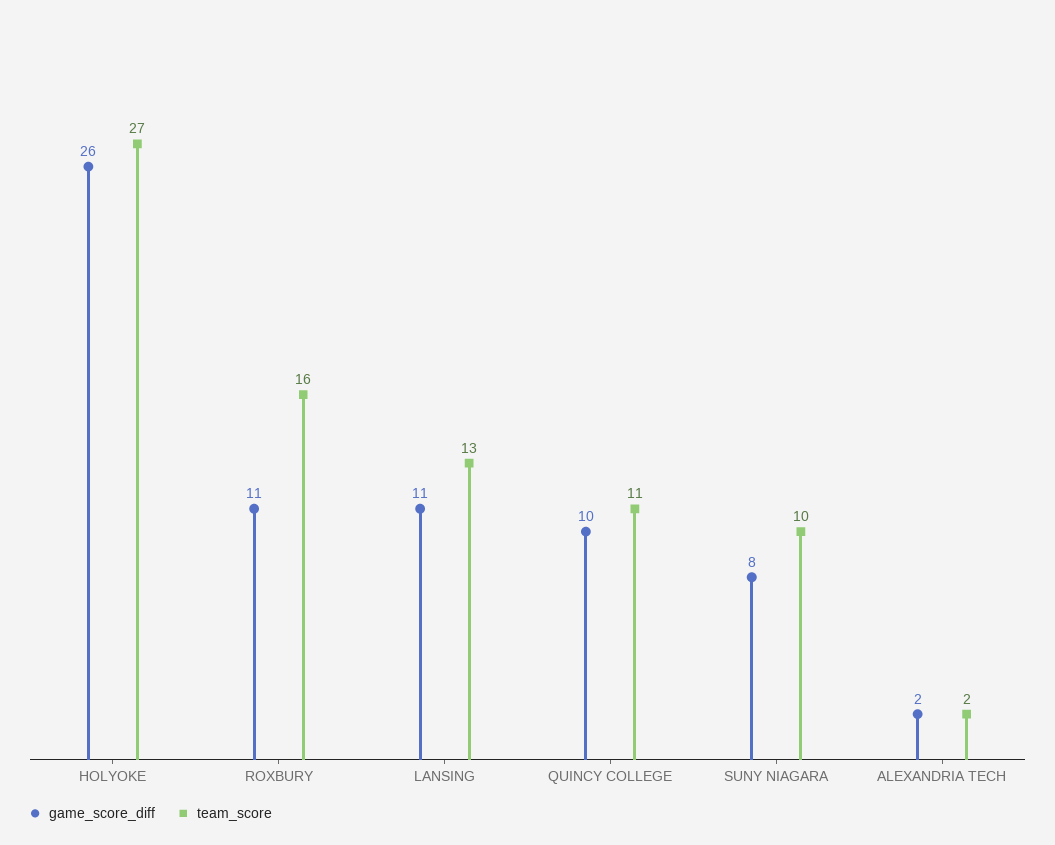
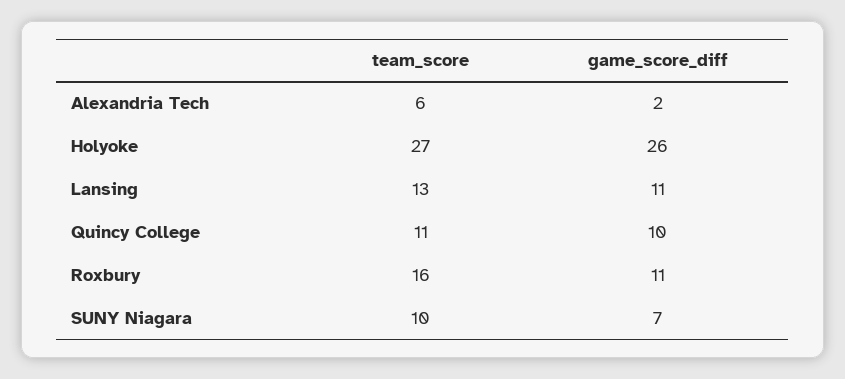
  {
    "game_score_diff": {
      "HOLYOKE": 26,
      "ROXBURY": 11,
      "LANSING": 11,
      "QUINCY COLLEGE": 10,
-     "SUNY NIAGARA": 8,
+     "SUNY NIAGARA": 7,
      "ALEXANDRIA TECH": 2
    },
    "team_score": {
      "HOLYOKE": 27,
      "ROXBURY": 16,
      "LANSING": 13,
      "QUINCY COLLEGE": 11,
      "SUNY NIAGARA": 10,
-     "ALEXANDRIA TECH": 2
+     "ALEXANDRIA TECH": 6
    }
  }

